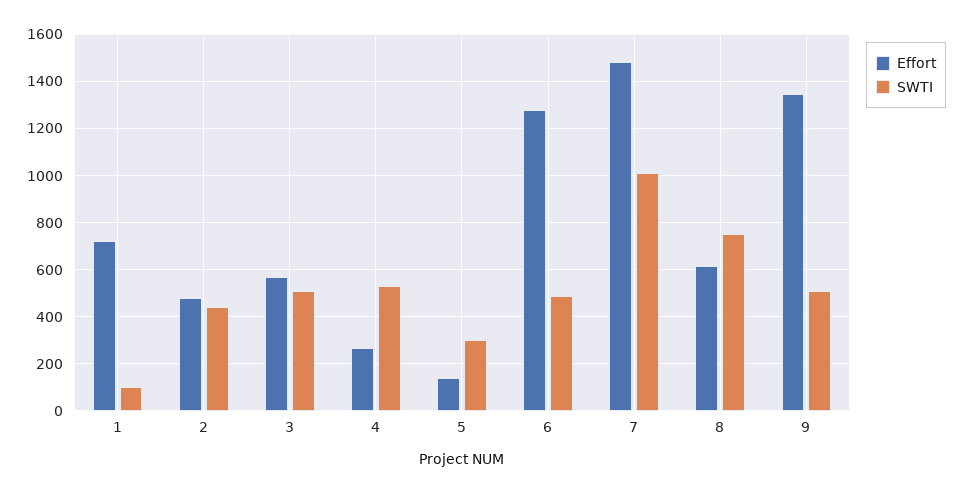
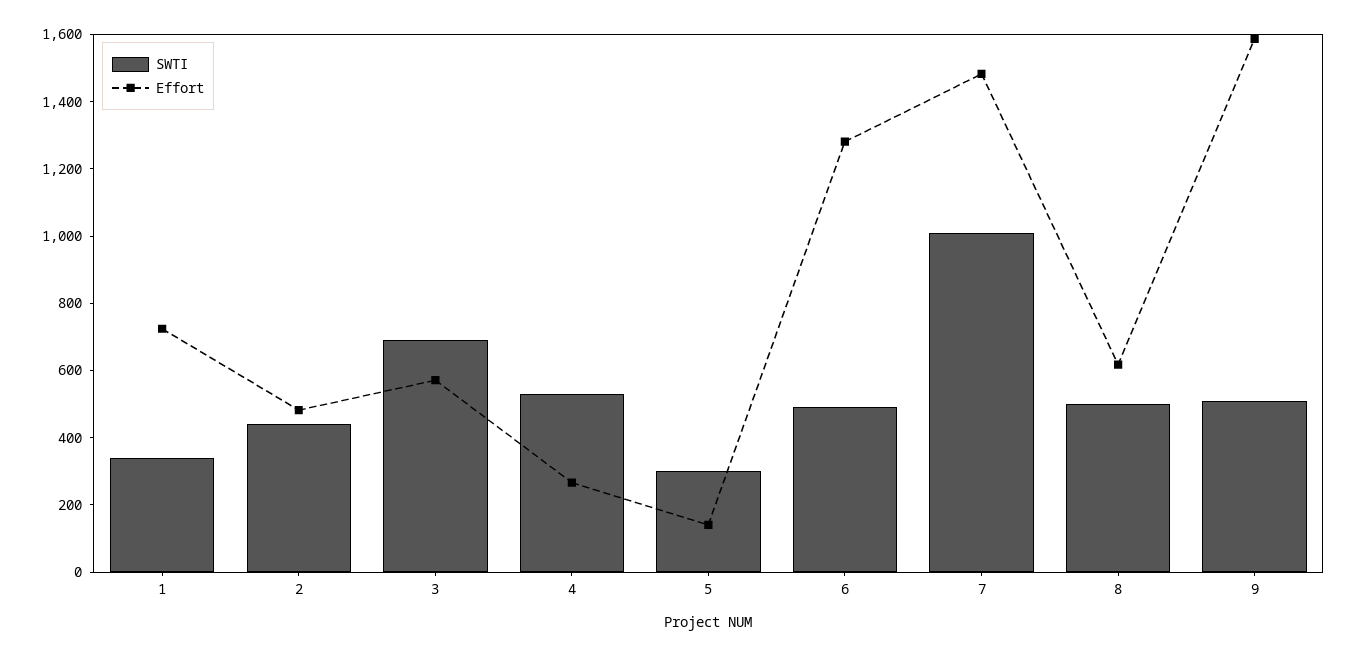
  {
    "Effort": {
      "1": 700,
      "2": 500,
      "3": 550,
      "4": 250,
      "5": 150,
      "6": 1300,
      "7": 1500,
      "8": 600,
-     "9": 1350
+     "9": 1600
    },
    "SWTI": {
-     "1": 100,
+     "1": 350,
      "2": 450,
-     "3": 500,
+     "3": 700,
      "4": 550,
      "5": 300,
      "6": 500,
      "7": 1000,
-     "8": 750,
+     "8": 500,
      "9": 500
    }
  }

